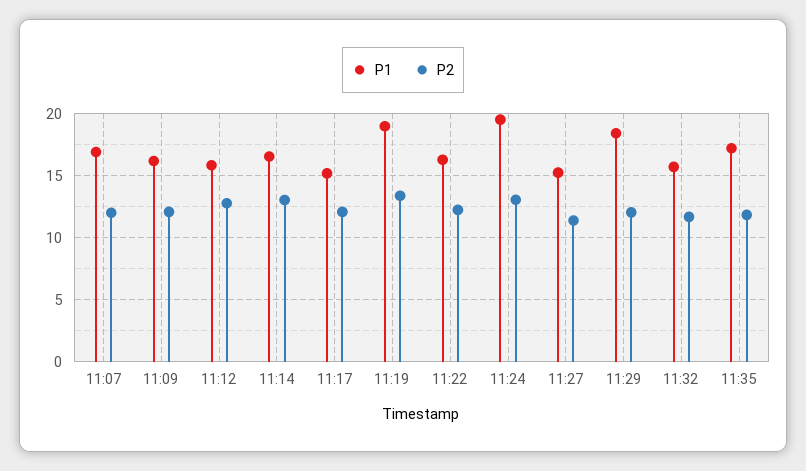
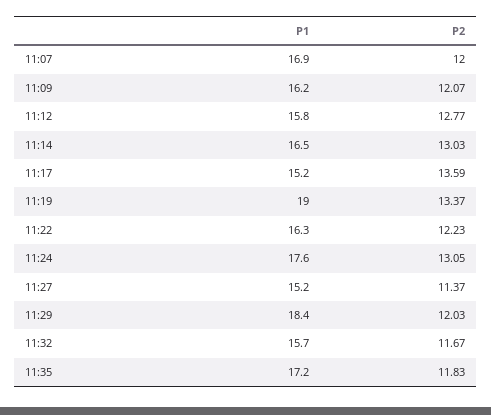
  {
    "P1": {
      "11:07": 16.9,
      "11:09": 16.2,
      "11:12": 15.8,
      "11:14": 16.5,
      "11:17": 15.2,
      "11:19": 19,
      "11:22": 16.3,
-     "11:24": 19.5,
+     "11:24": 17.6,
      "11:27": 15.2,
      "11:29": 18.4,
      "11:32": 15.7,
      "11:35": 17.2
    },
    "P2": {
      "11:07": 12,
      "11:09": 12.07,
      "11:12": 12.77,
      "11:14": 13.03,
-     "11:17": 12,
+     "11:17": 13.59,
      "11:19": 13.37,
      "11:22": 12.23,
      "11:24": 13.05,
      "11:27": 11.37,
      "11:29": 12.03,
      "11:32": 11.67,
      "11:35": 11.83
    }
  }

